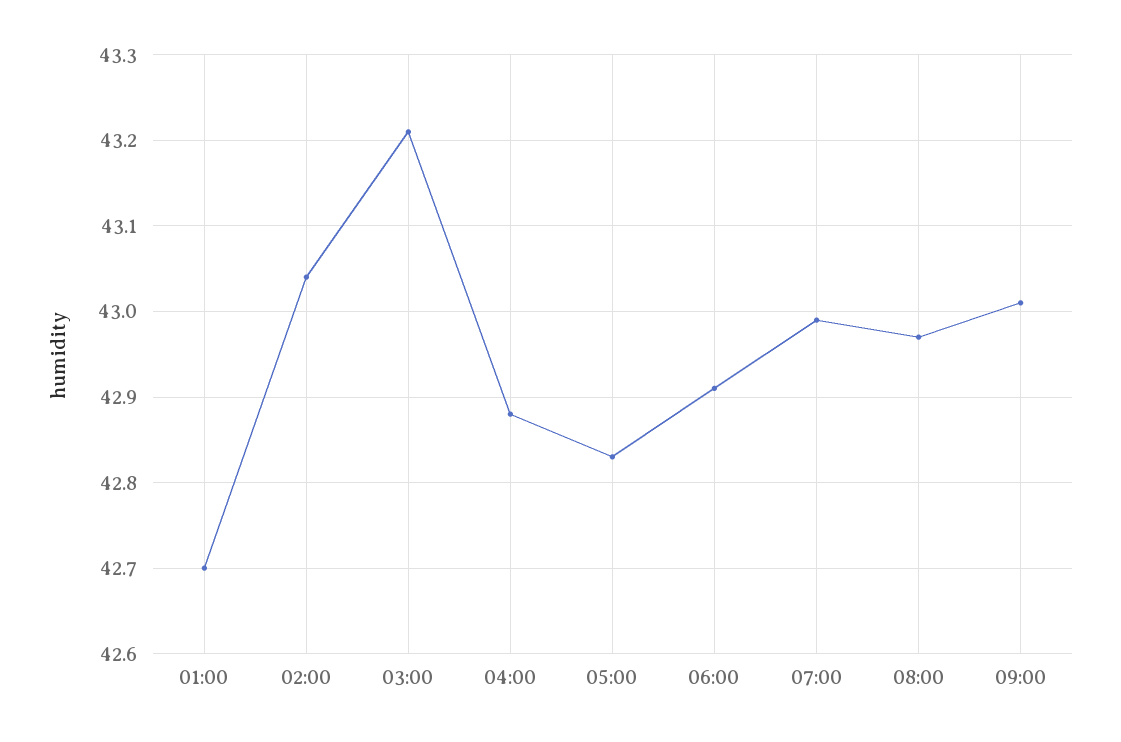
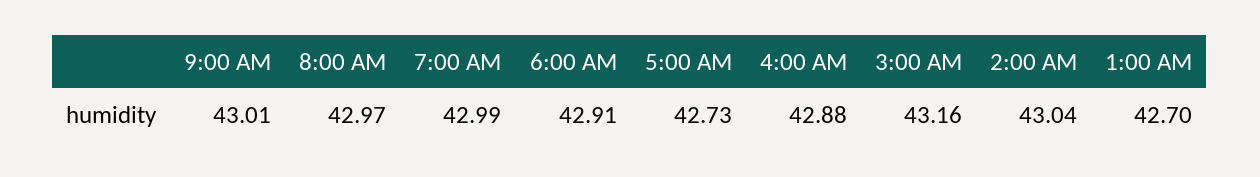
  {
    "01:00": 42.7,
    "02:00": 43.04,
-   "03:00": 43.21,
+   "03:00": 43.16,
    "04:00": 42.88,
-   "05:00": 42.83,
+   "05:00": 42.73,
    "06:00": 42.91,
    "07:00": 42.99,
    "08:00": 42.97,
    "09:00": 43.01
  }

